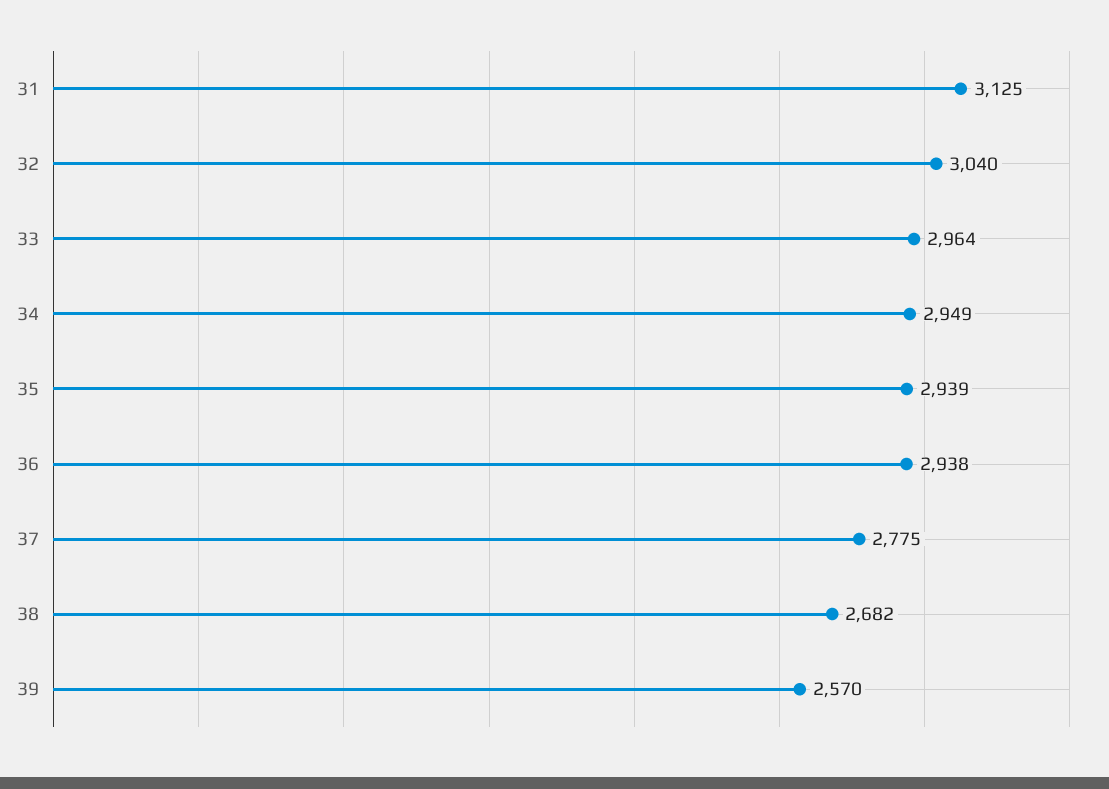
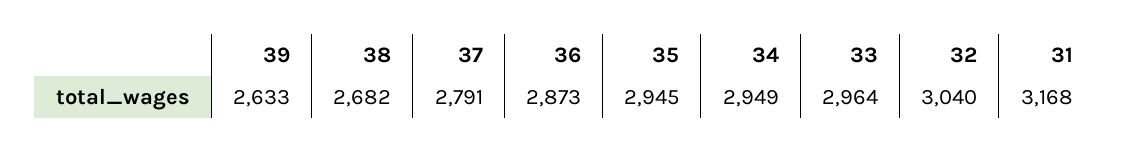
  {
-   "31": 3125,
+   "31": 3168,
    "32": 3040,
    "33": 2964,
    "34": 2949,
-   "35": 2939,
+   "35": 2945,
-   "36": 2938,
+   "36": 2873,
-   "37": 2775,
+   "37": 2791,
    "38": 2682,
-   "39": 2570
+   "39": 2633
  }

